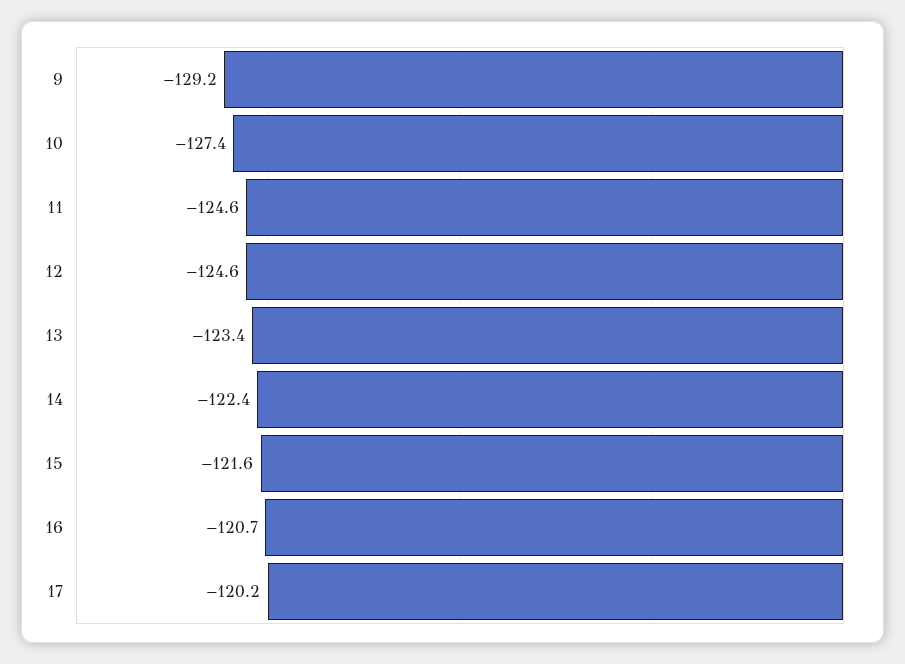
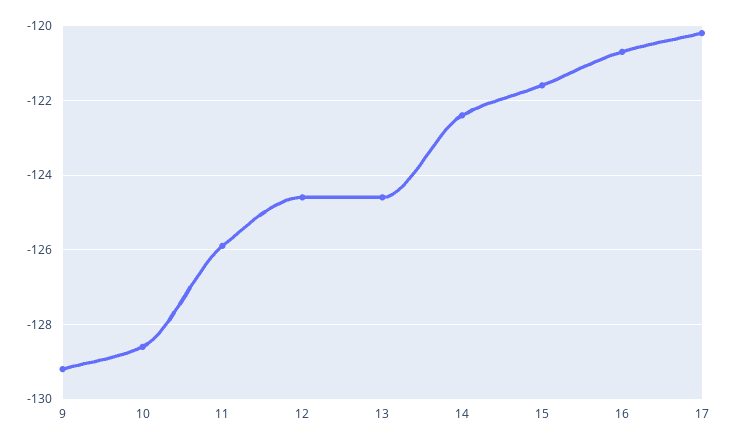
  {
    "9": -129.2,
-   "10": -127.4,
+   "10": -128.5,
-   "11": -124.6,
+   "11": -126,
    "12": -124.6,
-   "13": -123.4,
+   "13": -124.5,
    "14": -122.4,
    "15": -121.6,
    "16": -120.7,
    "17": -120.2
  }

